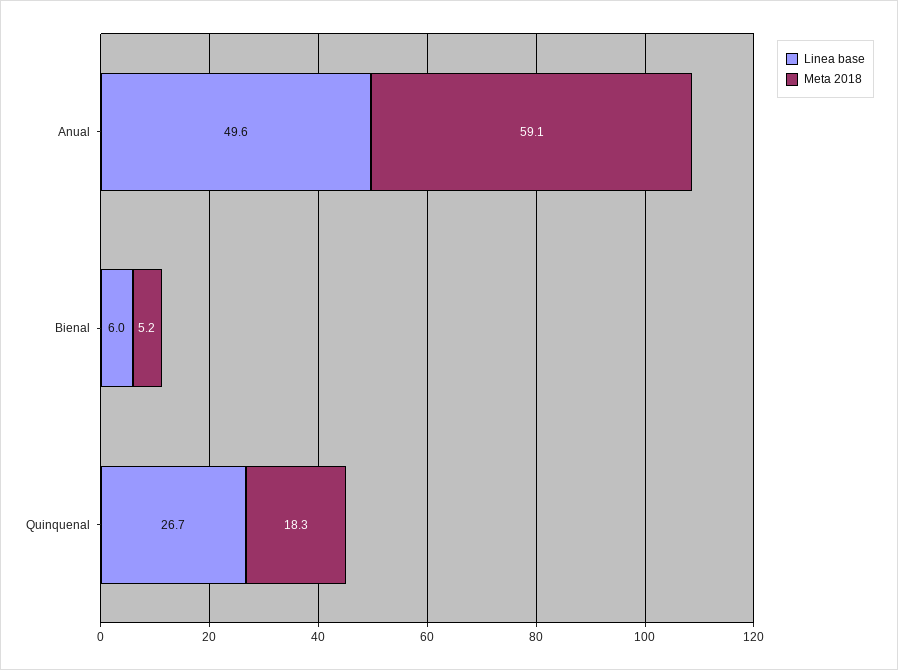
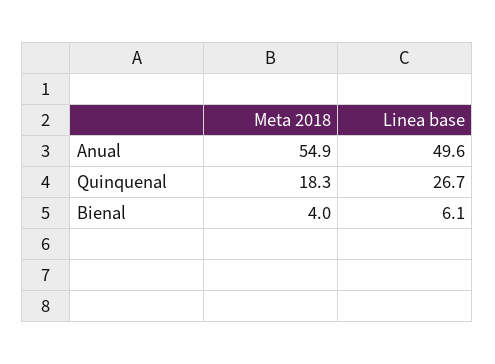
  {
    "Linea base": {
      "Anual": 49.6,
-     "Bienal": 6,
+     "Bienal": 6.1,
      "Quinquenal": 26.7
    },
    "Meta 2018": {
-     "Anual": 59.1,
+     "Anual": 54.9,
-     "Bienal": 5.2,
+     "Bienal": 4,
      "Quinquenal": 18.3
    }
  }

